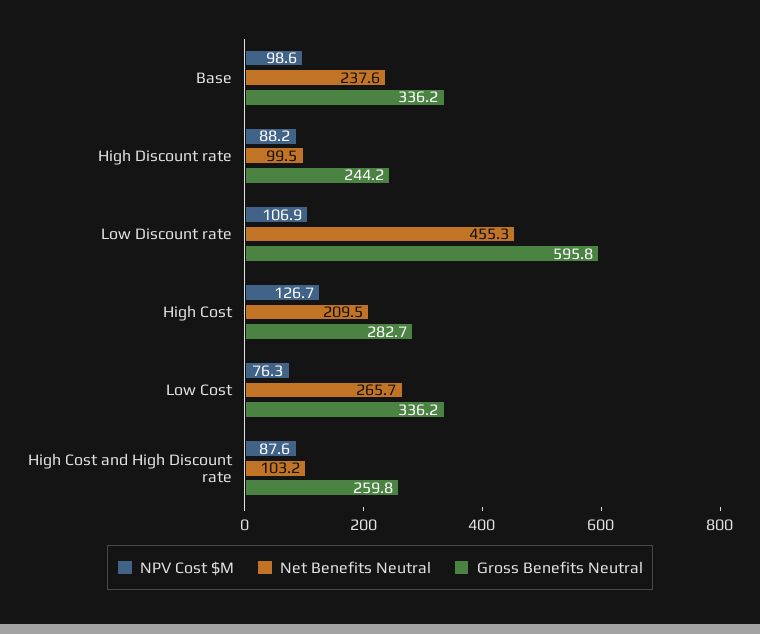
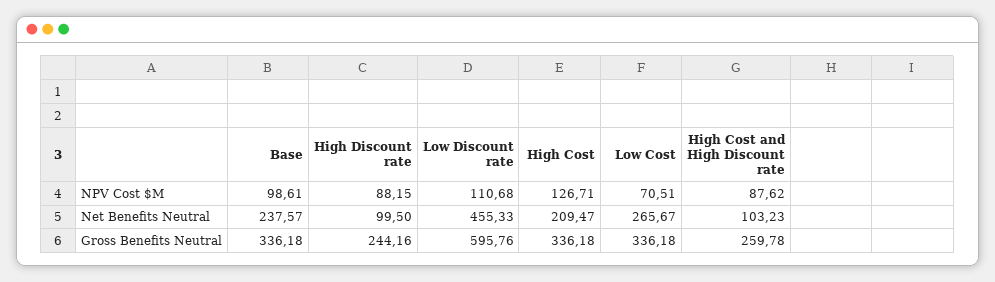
  {
    "NPV Cost $M": {
      "Base": 98.61,
      "High Discount rate": 88.15,
-     "Low Discount rate": 106.9,
+     "Low Discount rate": 110.68,
      "High Cost": 126.71,
-     "Low Cost": 76.3,
+     "Low Cost": 70.51,
      "High Cost and High Discount rate": 87.62
    },
    "Net Benefits Neutral": {
      "Base": 237.57,
      "High Discount rate": 99.5,
      "Low Discount rate": 455.33,
      "High Cost": 209.47,
      "Low Cost": 265.67,
      "High Cost and High Discount rate": 103.23
    },
    "Gross Benefits Neutral": {
      "Base": 336.18,
      "High Discount rate": 244.16,
      "Low Discount rate": 595.76,
-     "High Cost": 282.7,
+     "High Cost": 336.18,
      "Low Cost": 336.18,
      "High Cost and High Discount rate": 259.78
    }
  }

